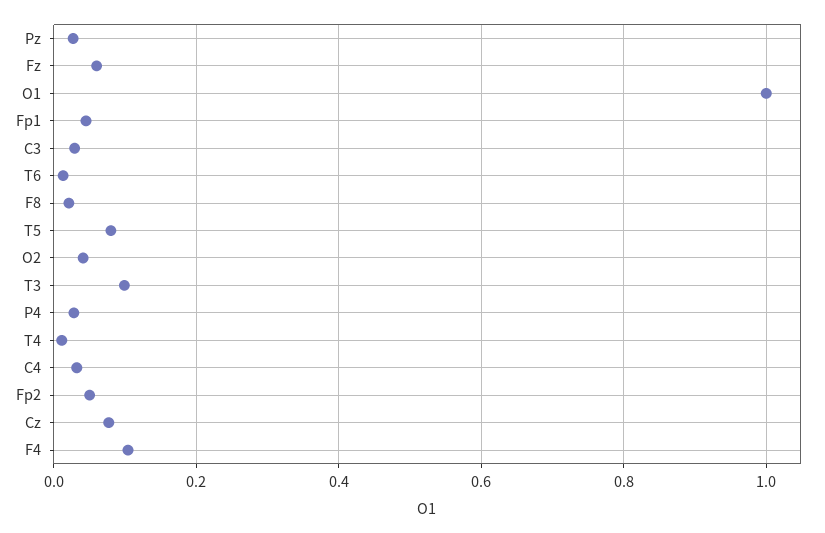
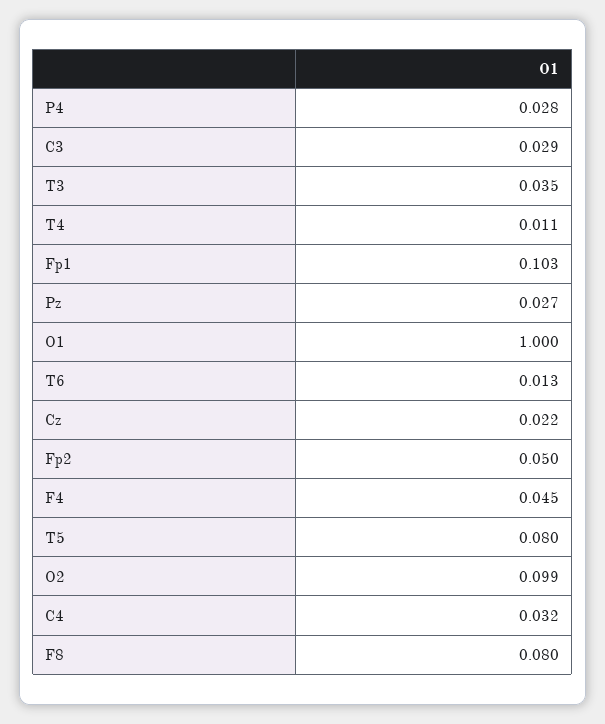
  {
    "Pz": 0.027,
-   "Fz": 0.06,
    "O1": 1,
-   "Fp1": 0.04,
+   "Fp1": 0.103,
    "C3": 0.029,
    "T6": 0.013,
-   "F8": 0.02,
+   "F8": 0.08,
    "T5": 0.08,
-   "O2": 0.04,
+   "O2": 0.099,
-   "T3": 0.1,
+   "T3": 0.035,
    "P4": 0.028,
    "T4": 0.011,
    "C4": 0.032,
    "Fp2": 0.05,
-   "Cz": 0.08,
+   "Cz": 0.022,
-   "F4": 0.1
+   "F4": 0.045
  }

